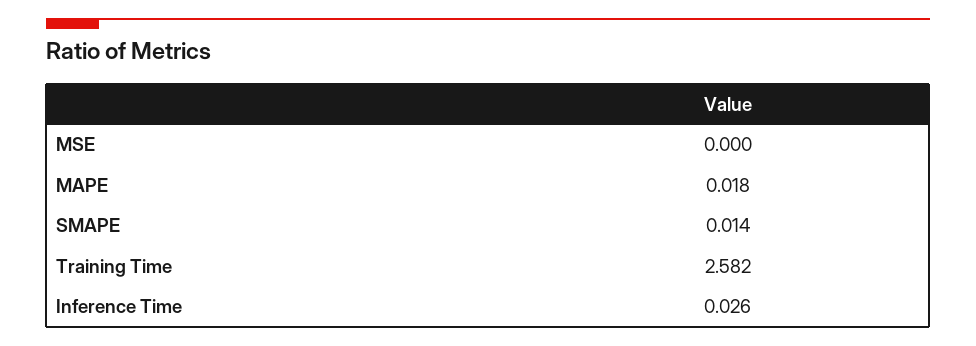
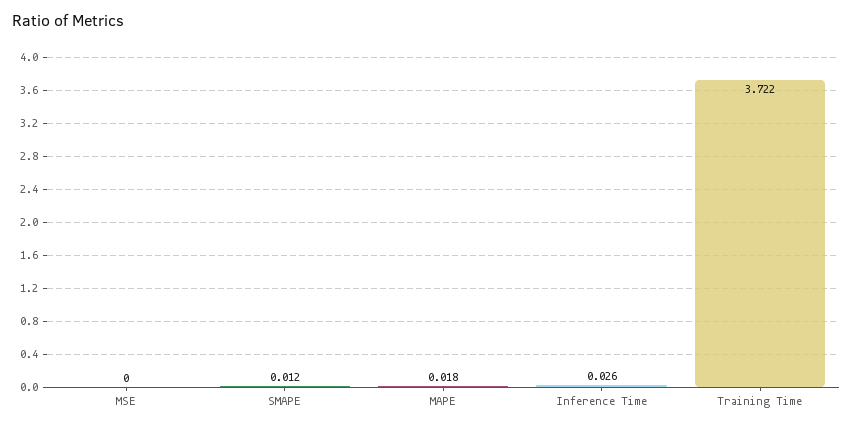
  {
    "MSE": 0,
    "MAPE": 0.018,
-   "SMAPE": 0.014,
+   "SMAPE": 0.012,
-   "Training Time": 2.582,
+   "Training Time": 3.722,
    "Inference Time": 0.026
  }

